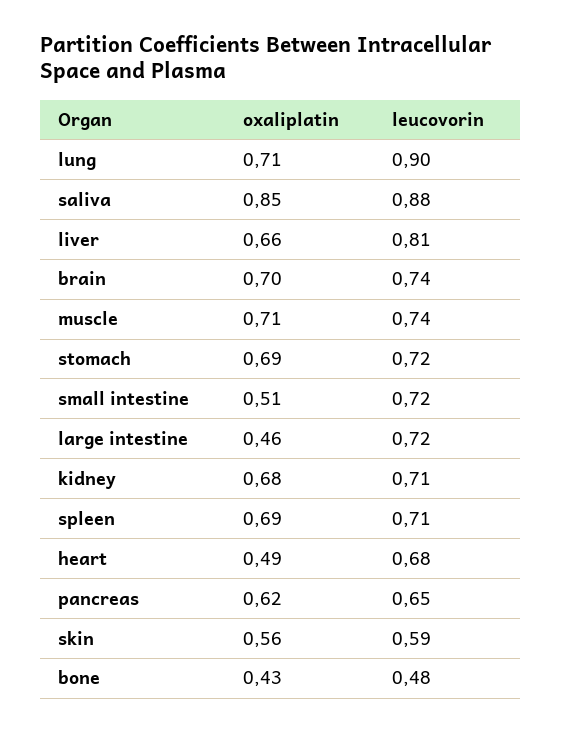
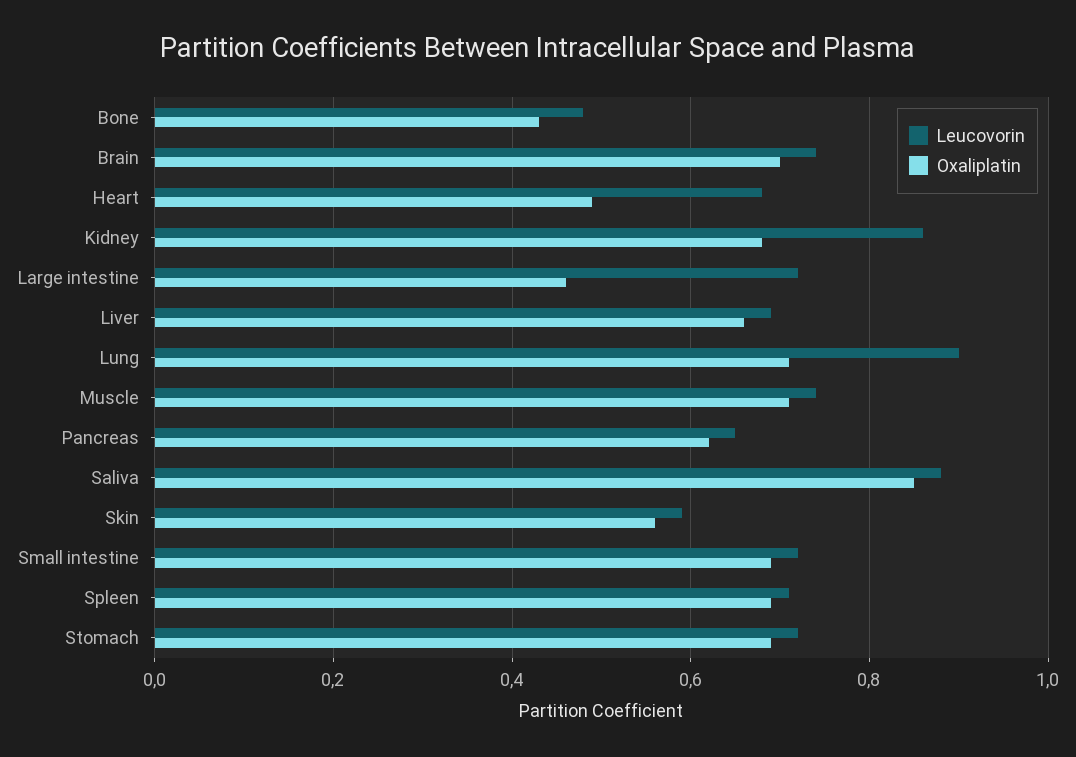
  {
    "oxaliplatin": {
      "lung": 0.71,
      "saliva": 0.85,
      "liver": 0.66,
      "brain": 0.7,
      "muscle": 0.71,
      "stomach": 0.69,
-     "small intestine": 0.51,
+     "small intestine": 0.7,
      "large intestine": 0.46,
      "kidney": 0.68,
      "spleen": 0.69,
      "heart": 0.49,
      "pancreas": 0.62,
      "skin": 0.56,
      "bone": 0.43
    },
    "leucovorin": {
      "lung": 0.9,
      "saliva": 0.88,
-     "liver": 0.81,
+     "liver": 0.7,
      "brain": 0.74,
      "muscle": 0.74,
      "stomach": 0.72,
      "small intestine": 0.72,
      "large intestine": 0.72,
-     "kidney": 0.71,
+     "kidney": 0.85,
      "spleen": 0.71,
      "heart": 0.68,
      "pancreas": 0.65,
      "skin": 0.59,
      "bone": 0.48
    }
  }

